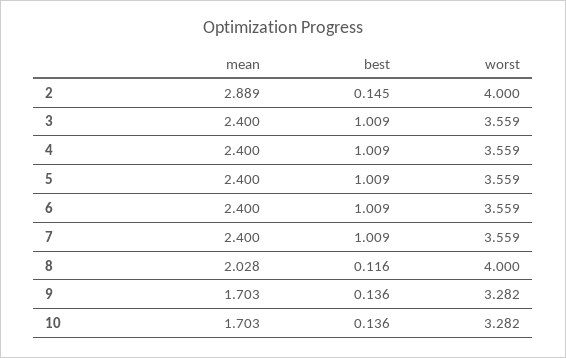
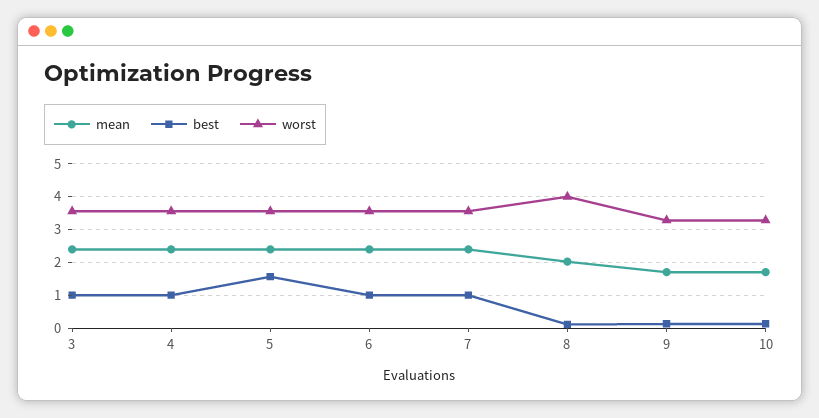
  {
    "mean": {
-     "2": 2.889,
      "3": 2.4,
      "4": 2.4,
      "5": 2.4,
      "6": 2.4,
      "7": 2.4,
      "8": 2.028,
      "9": 1.703,
      "10": 1.703
    },
    "best": {
-     "2": 0.145,
      "3": 1.009,
      "4": 1.009,
-     "5": 1.009,
+     "5": 1.6,
      "6": 1.009,
      "7": 1.009,
      "8": 0.116,
      "9": 0.136,
      "10": 0.136
    },
    "worst": {
-     "2": 4,
      "3": 3.559,
      "4": 3.559,
      "5": 3.559,
      "6": 3.559,
      "7": 3.559,
      "8": 4,
      "9": 3.282,
      "10": 3.282
    }
  }

